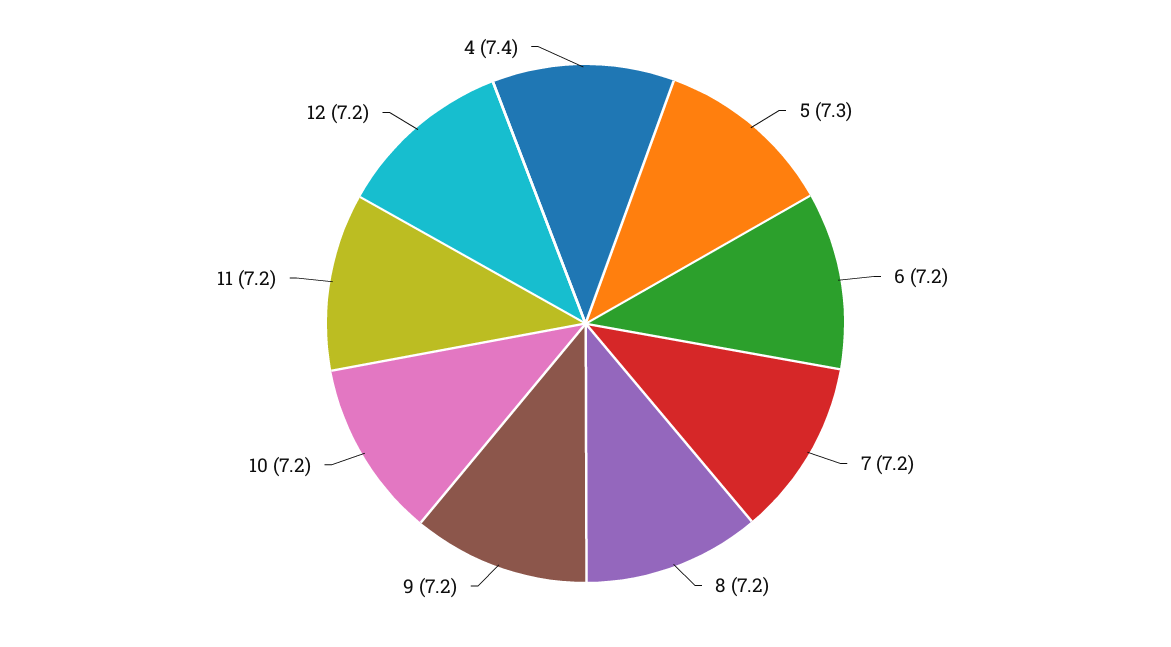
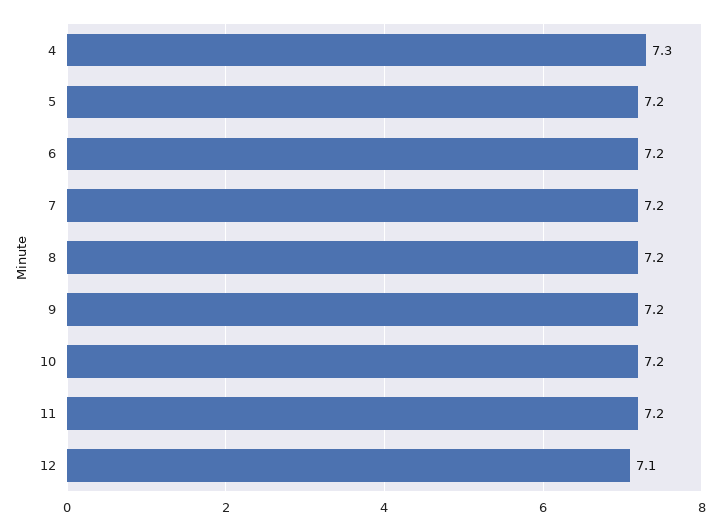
  {
-   "5": 7.3,
+   "5": 7.2,
    "6": 7.2,
    "7": 7.2,
    "8": 7.2,
    "9": 7.2,
    "10": 7.2,
    "11": 7.2,
-   "12": 7.2,
+   "12": 7.1,
-   "4": 7.4
+   "4": 7.3
  }

